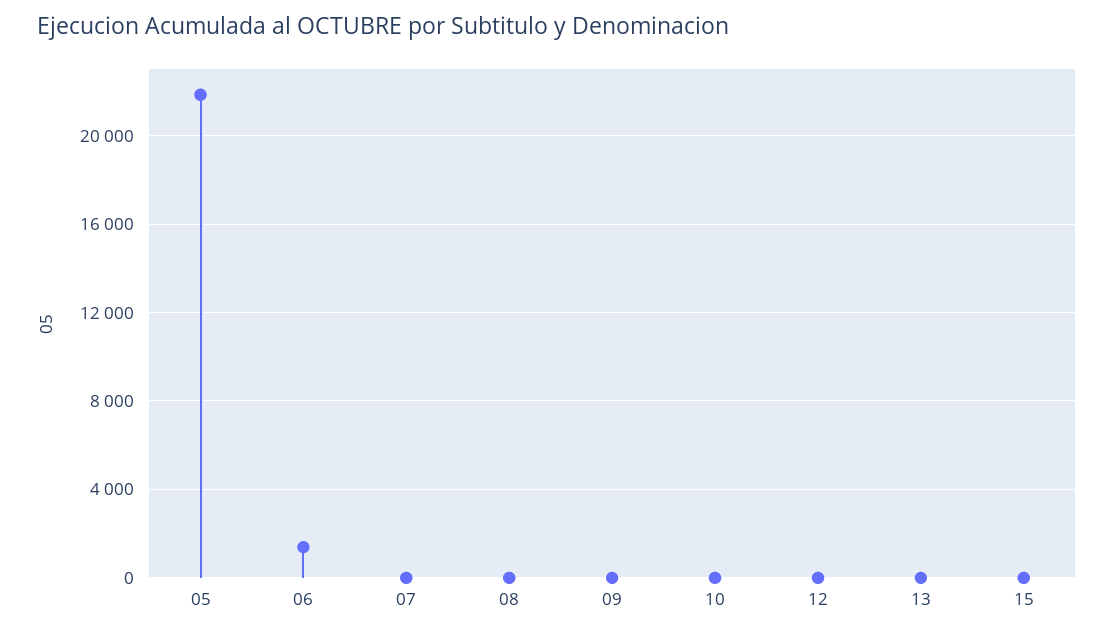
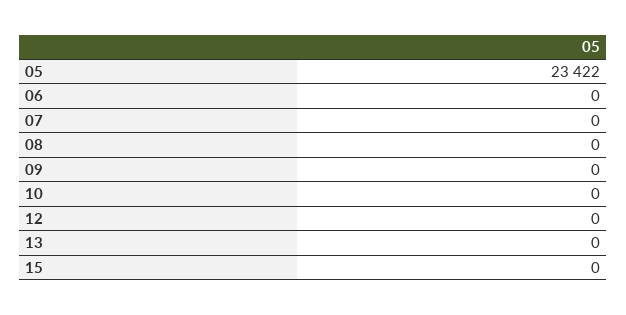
  {
-   "05": 22000,
+   "05": 23422,
-   "06": 1500,
+   "06": 0,
    "07": 0,
    "08": 0,
    "09": 0,
    "10": 0,
    "12": 0,
    "13": 0,
    "15": 0
  }

